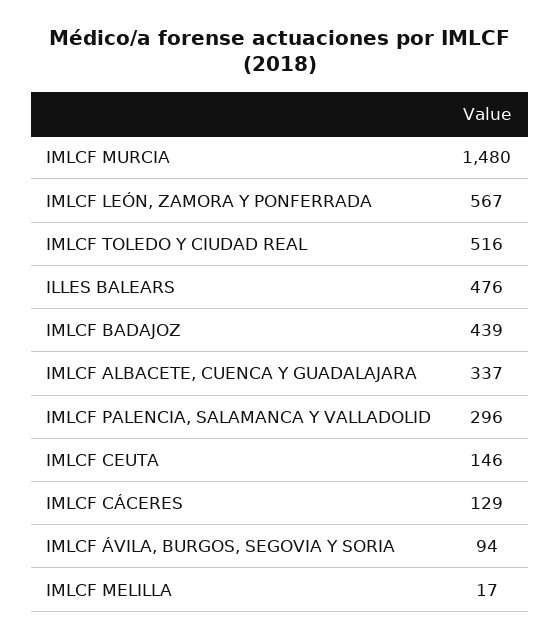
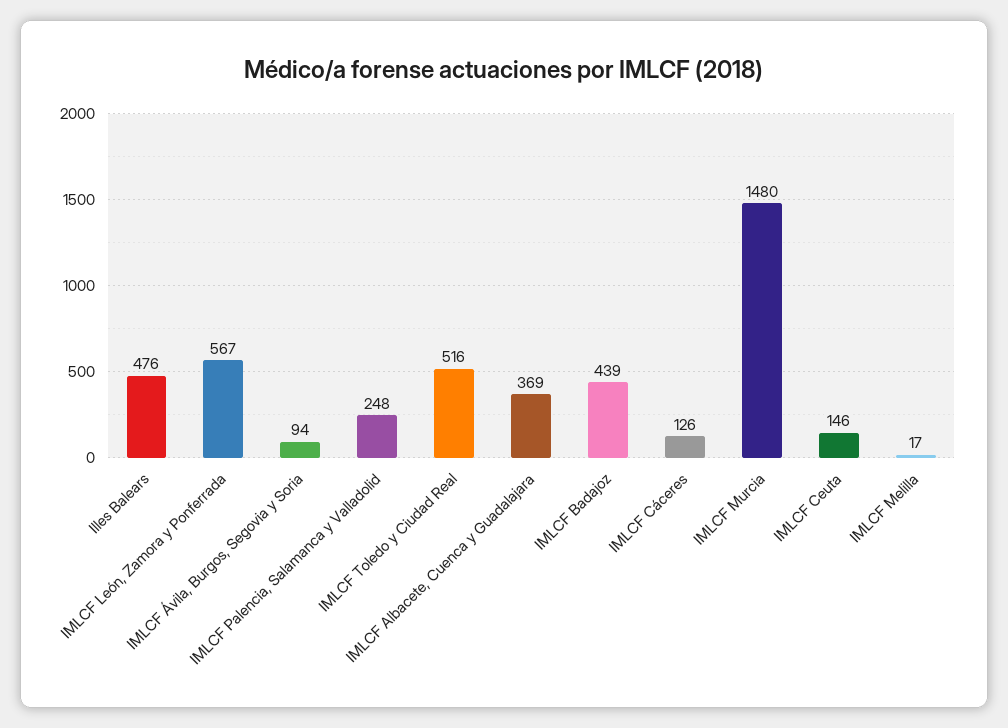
  {
    "IMLCF MURCIA": 1480,
    "IMLCF LEÓN, ZAMORA Y PONFERRADA": 567,
    "IMLCF TOLEDO Y CIUDAD REAL": 516,
    "ILLES BALEARS": 476,
    "IMLCF BADAJOZ": 439,
-   "IMLCF ALBACETE, CUENCA Y GUADALAJARA": 337,
+   "IMLCF ALBACETE, CUENCA Y GUADALAJARA": 369,
-   "IMLCF PALENCIA, SALAMANCA Y VALLADOLID": 296,
+   "IMLCF PALENCIA, SALAMANCA Y VALLADOLID": 248,
    "IMLCF CEUTA": 146,
-   "IMLCF CÁCERES": 129,
+   "IMLCF CÁCERES": 126,
    "IMLCF ÁVILA, BURGOS, SEGOVIA Y SORIA": 94,
    "IMLCF MELILLA": 17
  }

